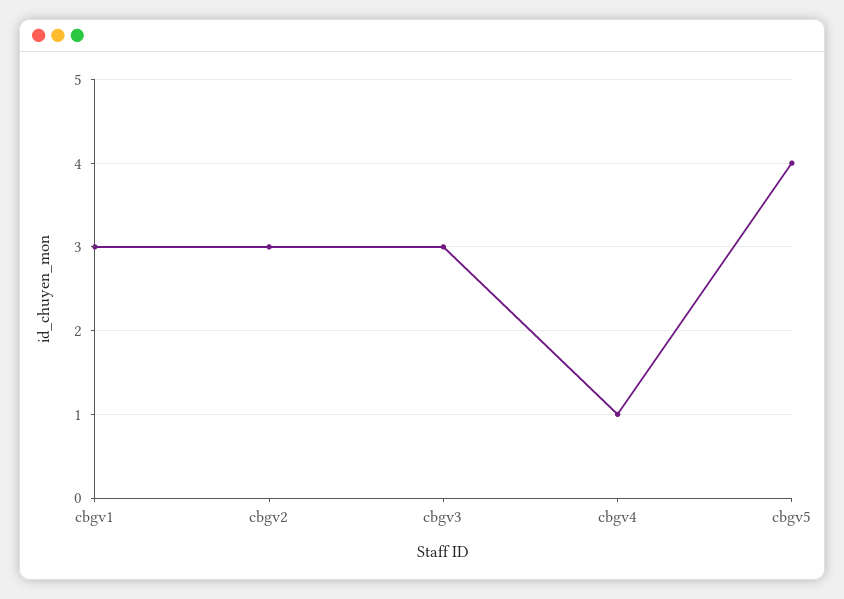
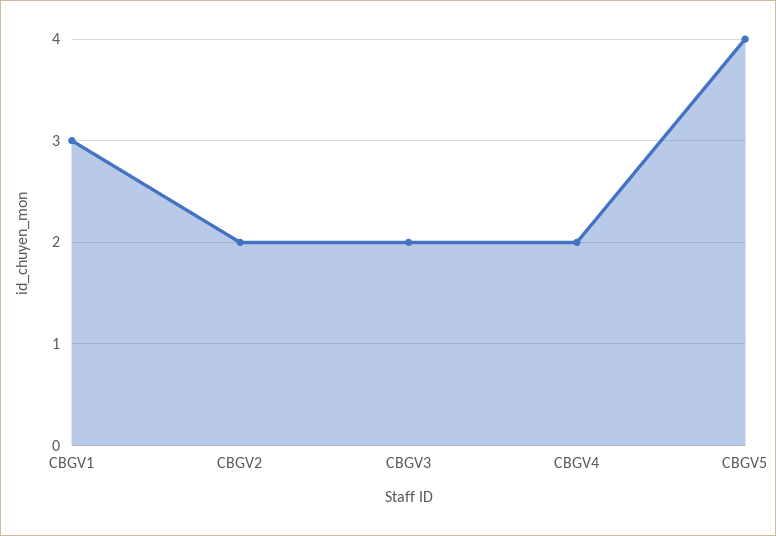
  {
    "cbgv1": 3,
-   "cbgv2": 3,
+   "cbgv2": 2,
-   "cbgv3": 3,
+   "cbgv3": 2,
-   "cbgv4": 1,
+   "cbgv4": 2,
    "cbgv5": 4
  }

